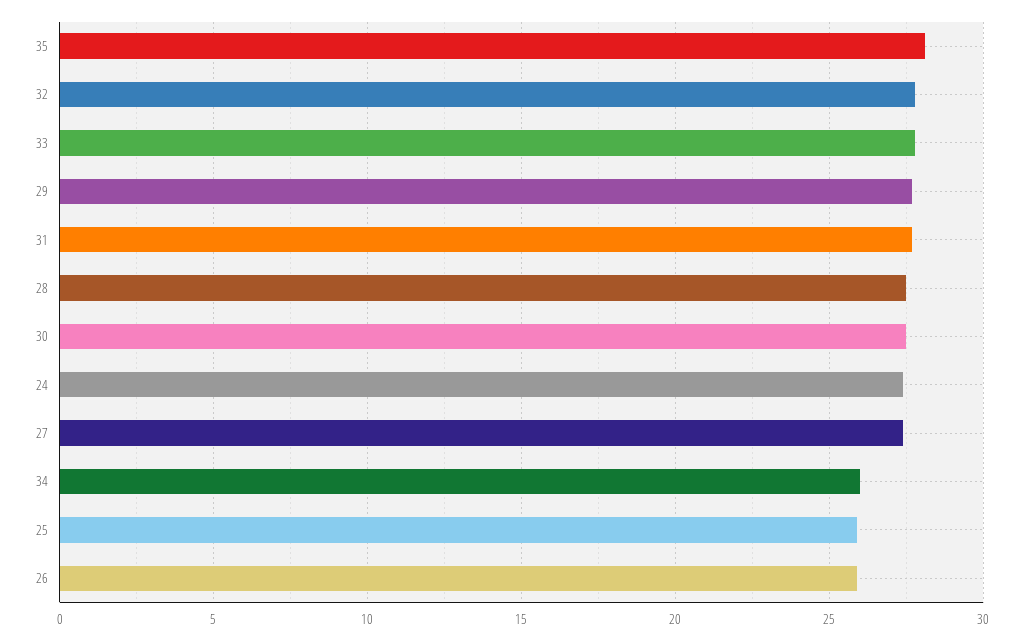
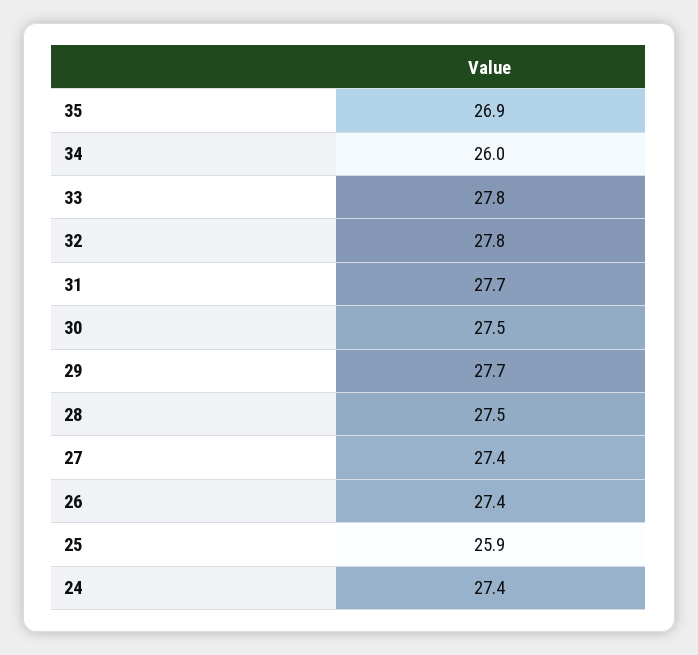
  {
-   "35": 28,
+   "35": 26.9,
    "32": 27.8,
    "33": 27.8,
    "29": 27.7,
    "31": 27.7,
    "28": 27.5,
    "30": 27.5,
    "24": 27.4,
    "27": 27.4,
    "34": 26,
    "25": 25.9,
-   "26": 26
+   "26": 27.4
  }

